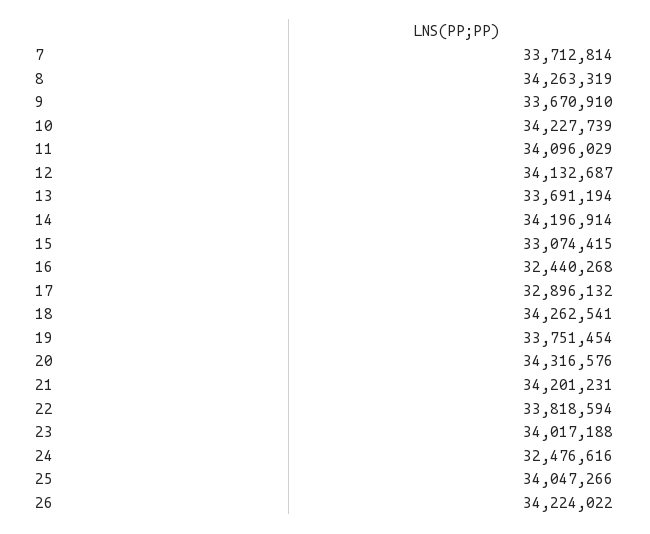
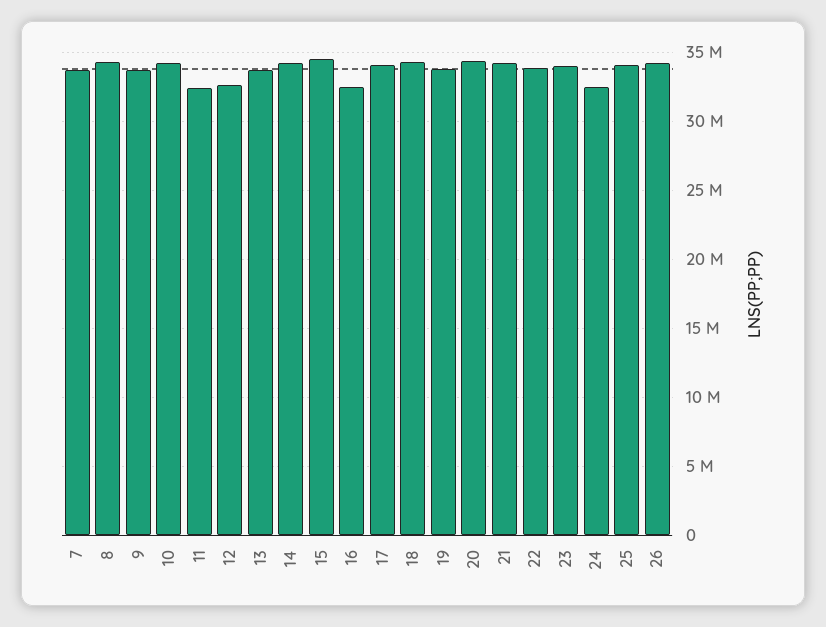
  {
    "7": 33712814,
    "8": 34263319,
    "9": 33670910,
    "10": 34227739,
-   "11": 34096029,
+   "11": 32500000,
-   "12": 34132687,
+   "12": 32500000,
    "13": 33691194,
    "14": 34196914,
-   "15": 33074415,
+   "15": 34500000,
    "16": 32440268,
-   "17": 32896132,
+   "17": 34000000,
    "18": 34262541,
    "19": 33751454,
    "20": 34316576,
    "21": 34201231,
    "22": 33818594,
    "23": 34017188,
    "24": 32476616,
    "25": 34047266,
    "26": 34224022
  }

